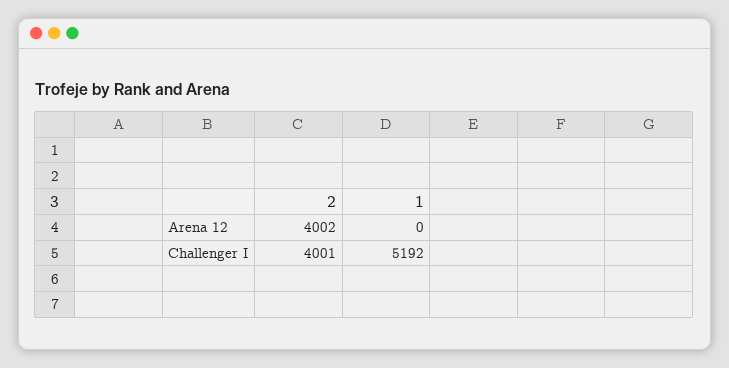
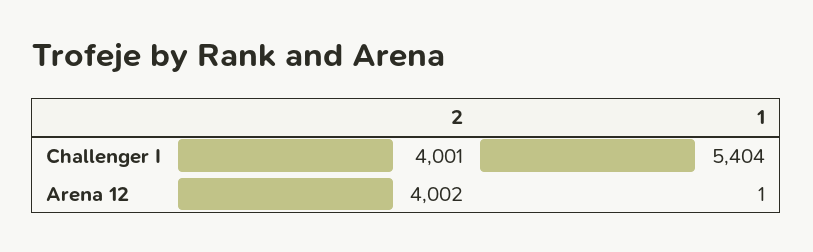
  {
    "2": {
      "Arena 12": 4002,
      "Challenger I": 4001
    },
    "1": {
-     "Arena 12": 0,
+     "Arena 12": 1,
-     "Challenger I": 5192
+     "Challenger I": 5404
    }
  }

